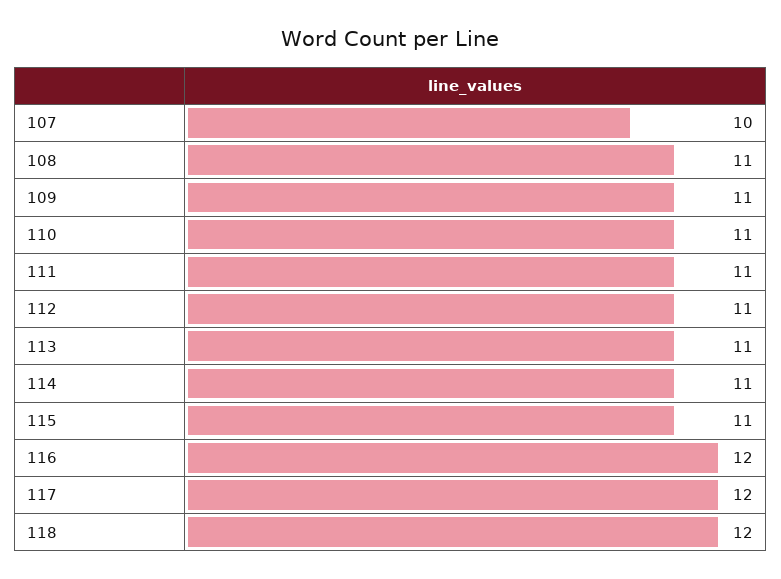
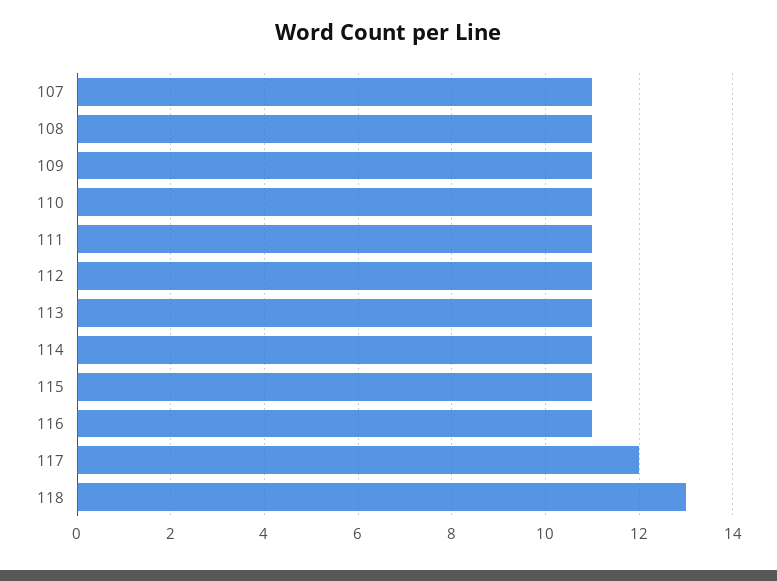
  {
-   "107": 10,
+   "107": 11,
    "108": 11,
    "109": 11,
    "110": 11,
    "111": 11,
    "112": 11,
    "113": 11,
    "114": 11,
    "115": 11,
-   "116": 12,
+   "116": 11,
    "117": 12,
-   "118": 12
+   "118": 13
  }

